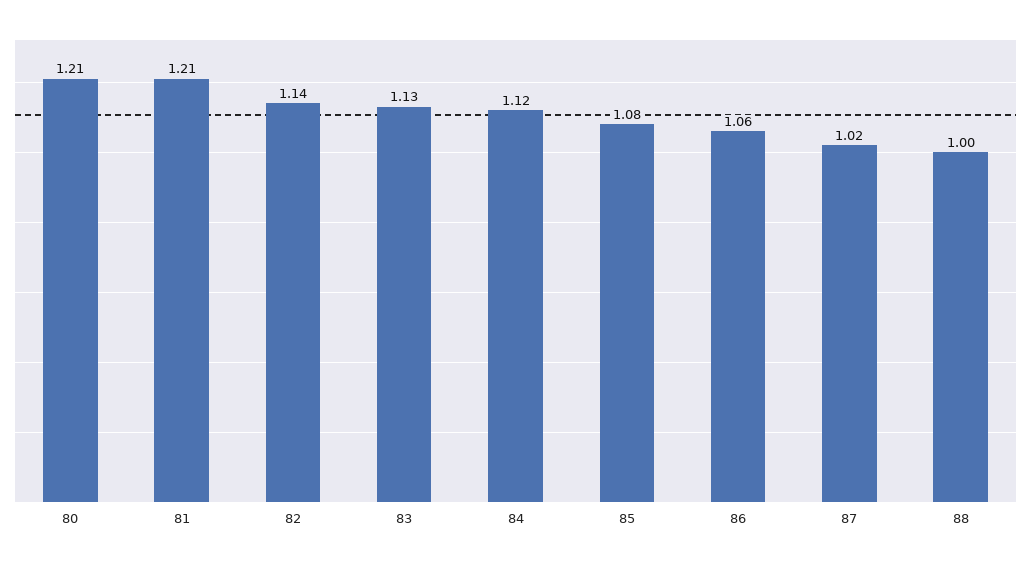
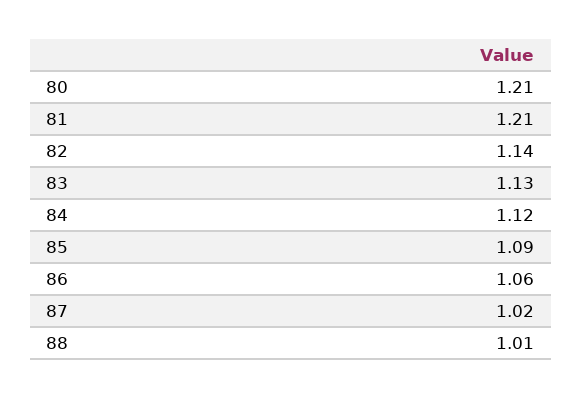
  {
    "80": 1.21,
    "81": 1.21,
    "82": 1.14,
    "83": 1.13,
    "84": 1.12,
-   "85": 1.08,
+   "85": 1.09,
    "86": 1.06,
    "87": 1.02,
-   "88": 1
+   "88": 1.01
  }

